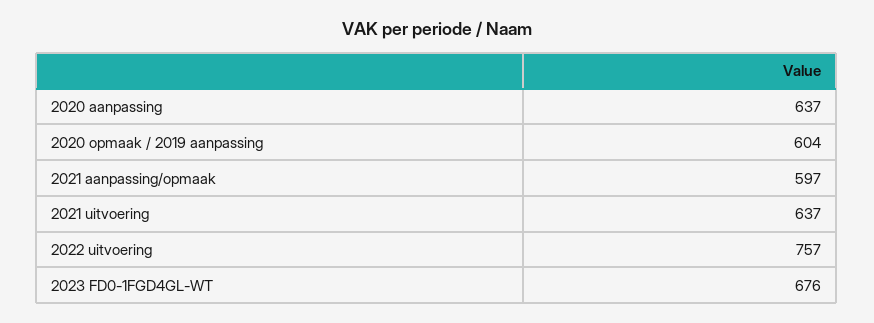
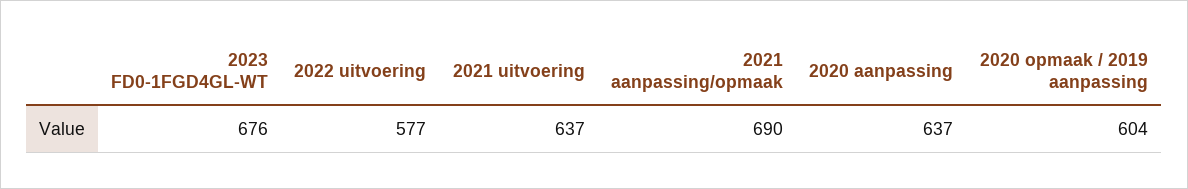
  {
    "2020 aanpassing": 637,
    "2020 opmaak / 2019 aanpassing": 604,
-   "2021 aanpassing/opmaak": 597,
+   "2021 aanpassing/opmaak": 690,
    "2021 uitvoering": 637,
-   "2022 uitvoering": 757,
+   "2022 uitvoering": 577,
    "2023 FD0-1FGD4GL-WT": 676
  }

